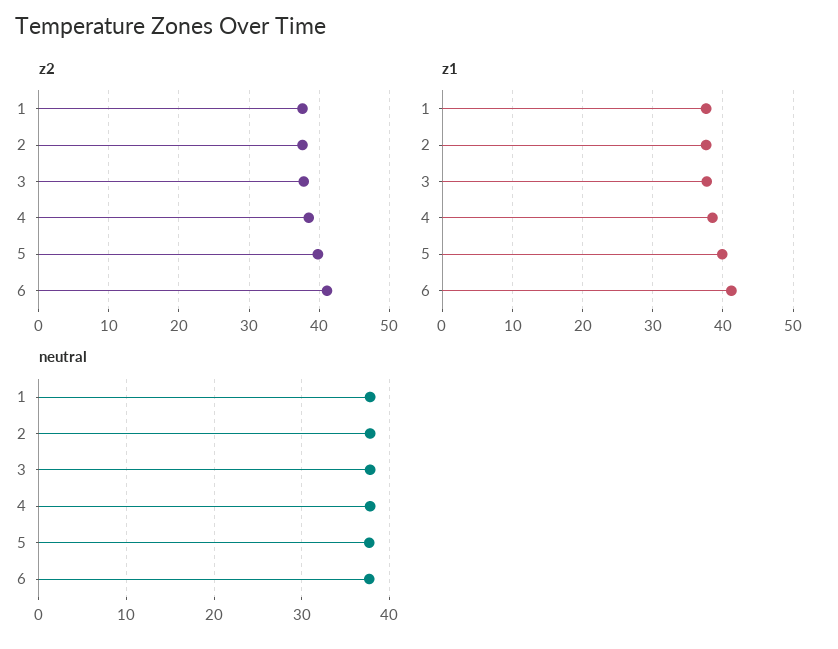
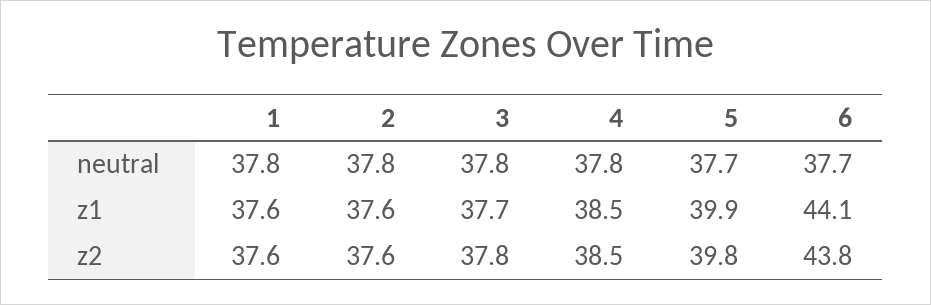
  {
    "z2": {
      "1": 37.6,
      "2": 37.6,
      "3": 37.8,
      "4": 38.5,
      "5": 39.8,
-     "6": 41
+     "6": 43.8
    },
    "z1": {
      "1": 37.6,
      "2": 37.6,
      "3": 37.7,
      "4": 38.5,
      "5": 39.9,
-     "6": 41
+     "6": 44.1
    },
    "neutral": {
      "1": 37.8,
      "2": 37.8,
      "3": 37.8,
      "4": 37.8,
      "5": 37.7,
      "6": 37.7
    }
  }

